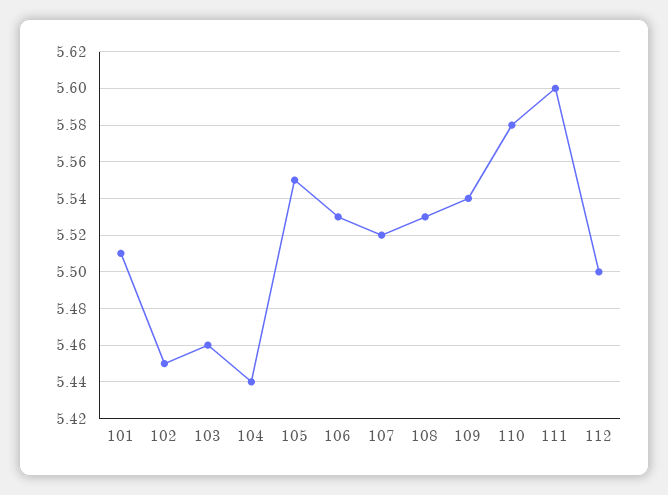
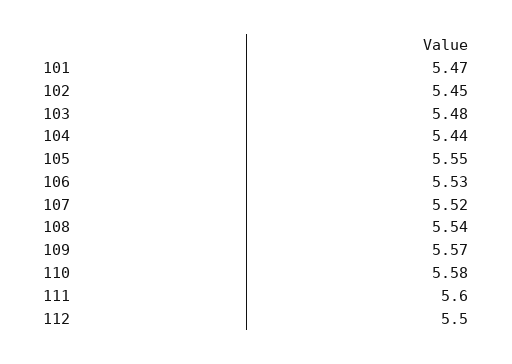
  {
-   "101": 5.51,
+   "101": 5.47,
    "102": 5.45,
-   "103": 5.46,
+   "103": 5.48,
    "104": 5.44,
    "105": 5.55,
    "106": 5.53,
    "107": 5.52,
-   "108": 5.53,
+   "108": 5.54,
-   "109": 5.54,
+   "109": 5.57,
    "110": 5.58,
    "111": 5.6,
    "112": 5.5
  }

